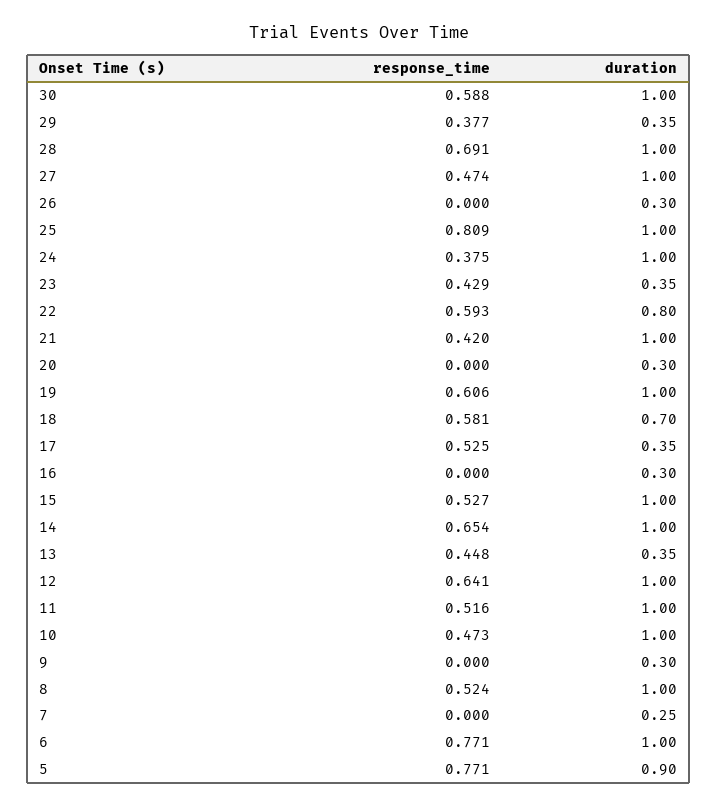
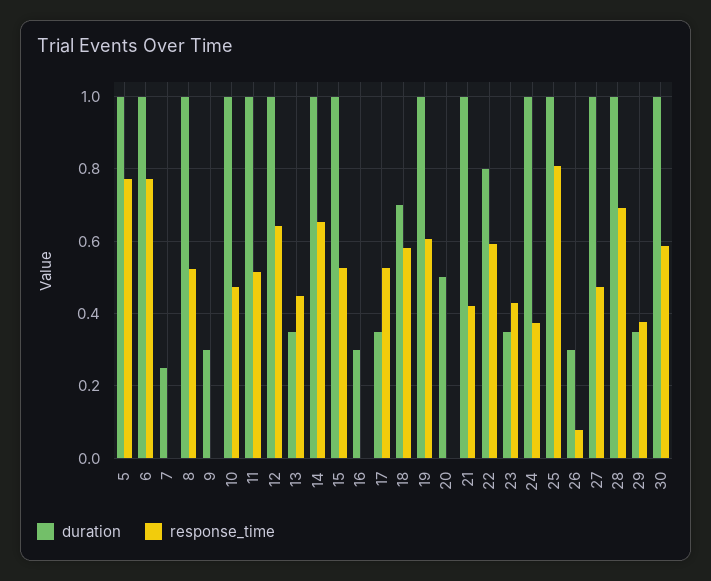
  {
    "response_time": {
      "30": 0.588,
      "29": 0.377,
      "28": 0.691,
      "27": 0.474,
-     "26": 0,
+     "26": 0.08,
      "25": 0.809,
      "24": 0.375,
      "23": 0.429,
      "22": 0.593,
      "21": 0.42,
      "20": 0,
      "19": 0.606,
      "18": 0.581,
      "17": 0.525,
      "16": 0,
      "15": 0.527,
      "14": 0.654,
      "13": 0.448,
      "12": 0.641,
      "11": 0.516,
      "10": 0.473,
      "9": 0,
      "8": 0.524,
      "7": 0,
      "6": 0.771,
      "5": 0.771
    },
    "duration": {
      "30": 1,
      "29": 0.35,
      "28": 1,
      "27": 1,
      "26": 0.3,
      "25": 1,
      "24": 1,
      "23": 0.35,
      "22": 0.8,
      "21": 1,
-     "20": 0.3,
+     "20": 0.5,
      "19": 1,
      "18": 0.7,
      "17": 0.35,
      "16": 0.3,
      "15": 1,
      "14": 1,
      "13": 0.35,
      "12": 1,
      "11": 1,
      "10": 1,
      "9": 0.3,
      "8": 1,
      "7": 0.25,
      "6": 1,
-     "5": 0.9
+     "5": 1
    }
  }

